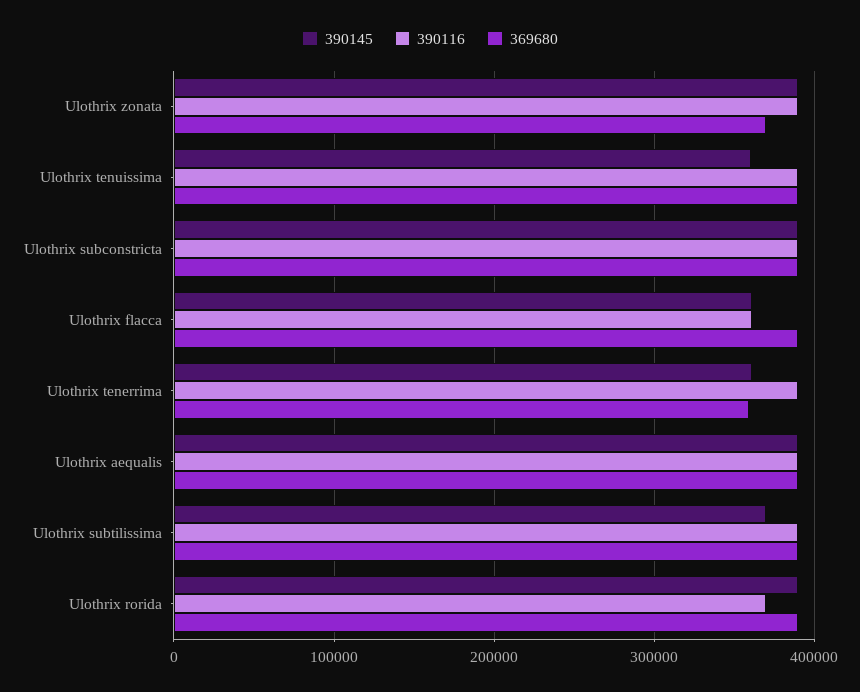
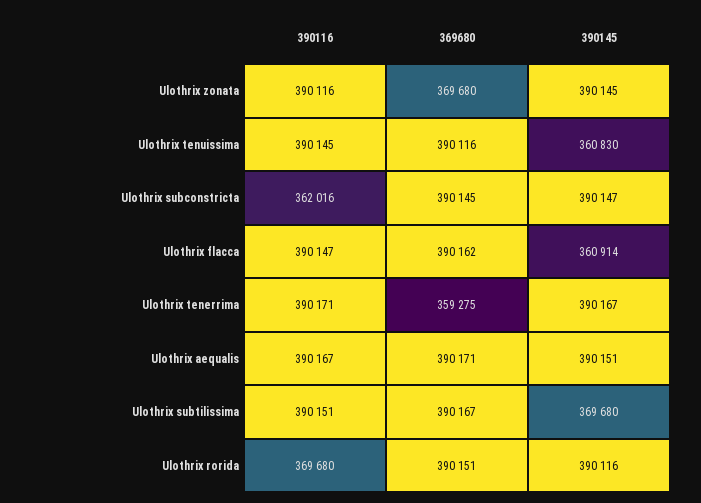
  {
    "390145": {
      "Ulothrix zonata": 390145,
      "Ulothrix tenuissima": 360830,
      "Ulothrix subconstricta": 390147,
      "Ulothrix flacca": 360914,
-     "Ulothrix tenerrima": 360000,
+     "Ulothrix tenerrima": 390167,
      "Ulothrix aequalis": 390151,
      "Ulothrix subtilissima": 369680,
      "Ulothrix rorida": 390116
    },
    "390116": {
      "Ulothrix zonata": 390116,
      "Ulothrix tenuissima": 390145,
-     "Ulothrix subconstricta": 390000,
+     "Ulothrix subconstricta": 362016,
-     "Ulothrix flacca": 360000,
+     "Ulothrix flacca": 390147,
      "Ulothrix tenerrima": 390171,
      "Ulothrix aequalis": 390167,
      "Ulothrix subtilissima": 390151,
      "Ulothrix rorida": 369680
    },
    "369680": {
      "Ulothrix zonata": 369680,
      "Ulothrix tenuissima": 390116,
      "Ulothrix subconstricta": 390145,
      "Ulothrix flacca": 390162,
      "Ulothrix tenerrima": 359275,
      "Ulothrix aequalis": 390171,
      "Ulothrix subtilissima": 390167,
      "Ulothrix rorida": 390151
    }
  }

